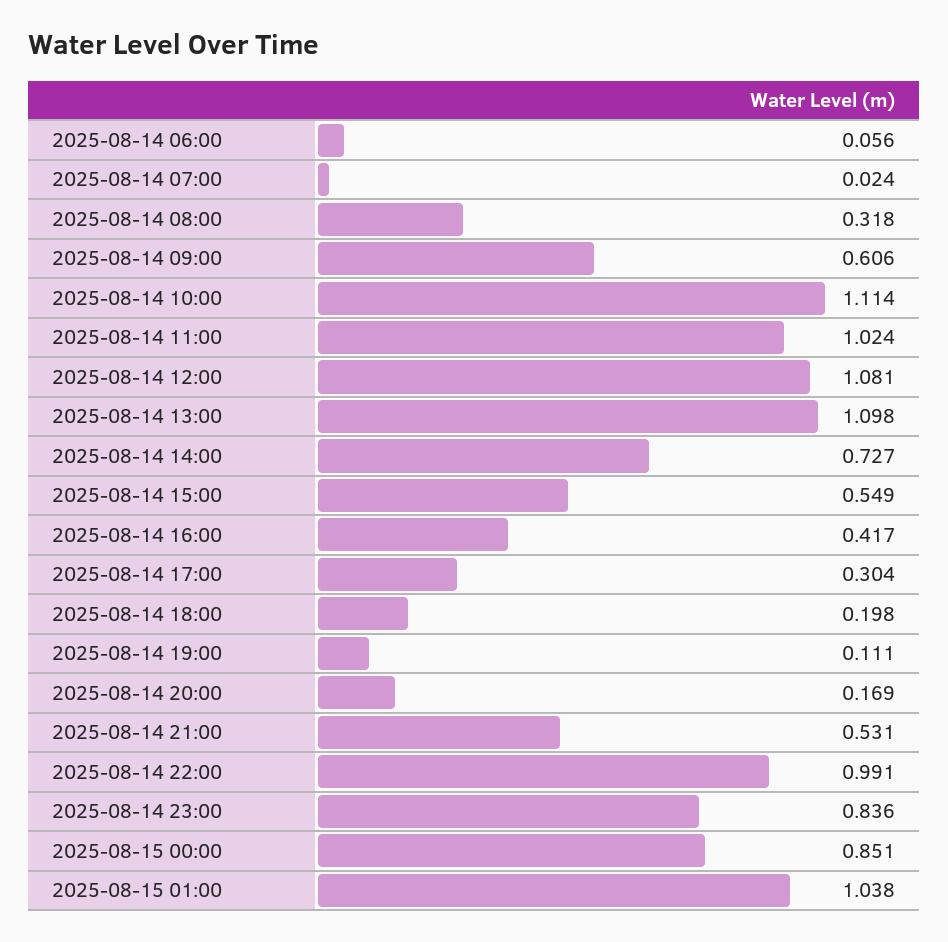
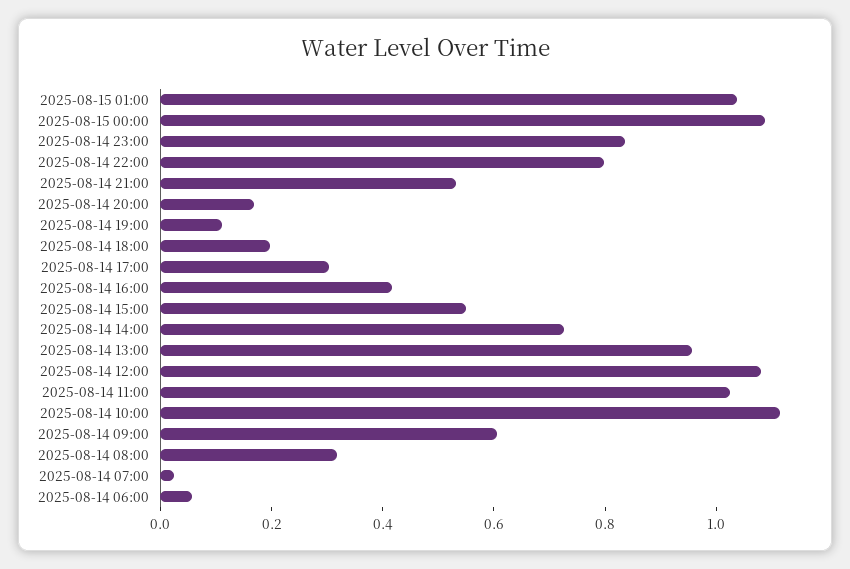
  {
    "2025-08-14 06:00": 0.056,
    "2025-08-14 07:00": 0.024,
    "2025-08-14 08:00": 0.318,
    "2025-08-14 09:00": 0.606,
    "2025-08-14 10:00": 1.114,
    "2025-08-14 11:00": 1.024,
    "2025-08-14 12:00": 1.081,
-   "2025-08-14 13:00": 1.098,
+   "2025-08-14 13:00": 0.95,
    "2025-08-14 14:00": 0.727,
    "2025-08-14 15:00": 0.549,
    "2025-08-14 16:00": 0.417,
    "2025-08-14 17:00": 0.304,
    "2025-08-14 18:00": 0.198,
    "2025-08-14 19:00": 0.111,
    "2025-08-14 20:00": 0.169,
    "2025-08-14 21:00": 0.531,
-   "2025-08-14 22:00": 0.991,
+   "2025-08-14 22:00": 0.8,
    "2025-08-14 23:00": 0.836,
-   "2025-08-15 00:00": 0.851,
+   "2025-08-15 00:00": 1.1,
    "2025-08-15 01:00": 1.038
  }

